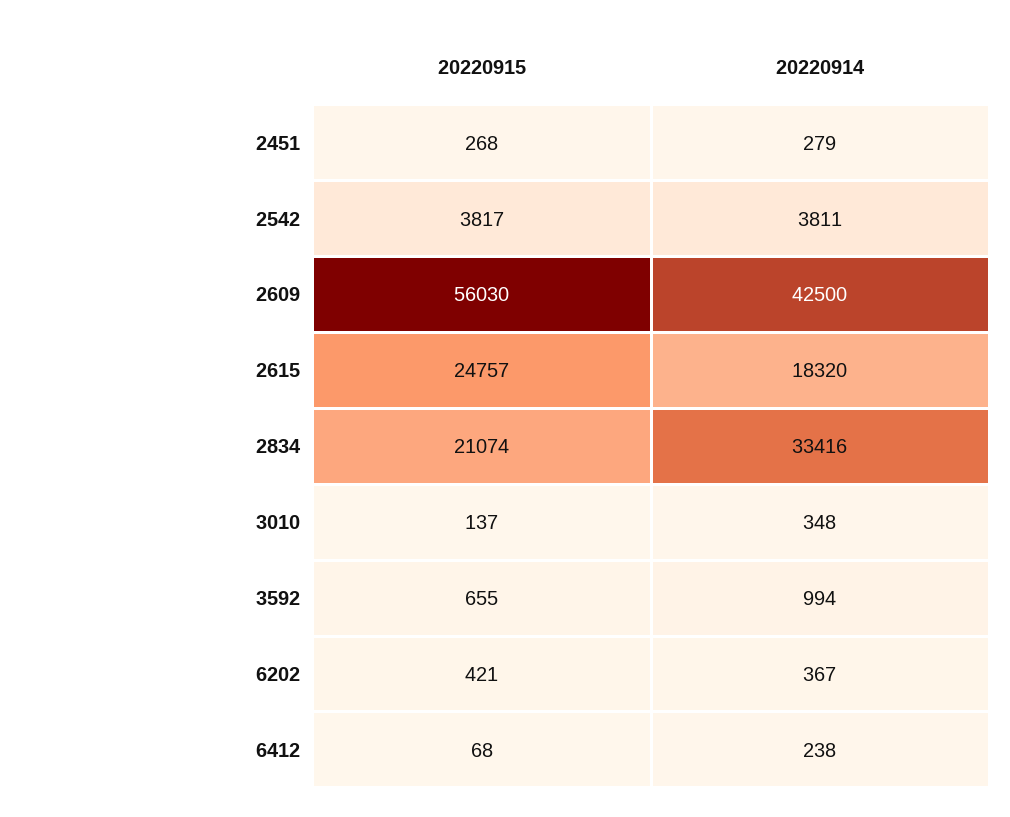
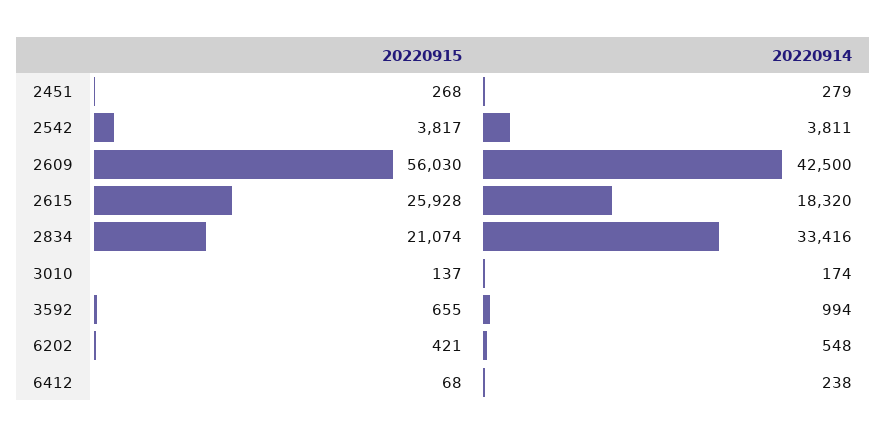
  {
    "20220915": {
      "2451": 268,
      "2542": 3817,
      "2609": 56030,
-     "2615": 24757,
+     "2615": 25928,
      "2834": 21074,
      "3010": 137,
      "3592": 655,
      "6202": 421,
      "6412": 68
    },
    "20220914": {
      "2451": 279,
      "2542": 3811,
      "2609": 42500,
      "2615": 18320,
      "2834": 33416,
-     "3010": 348,
+     "3010": 174,
      "3592": 994,
-     "6202": 367,
+     "6202": 548,
      "6412": 238
    }
  }

